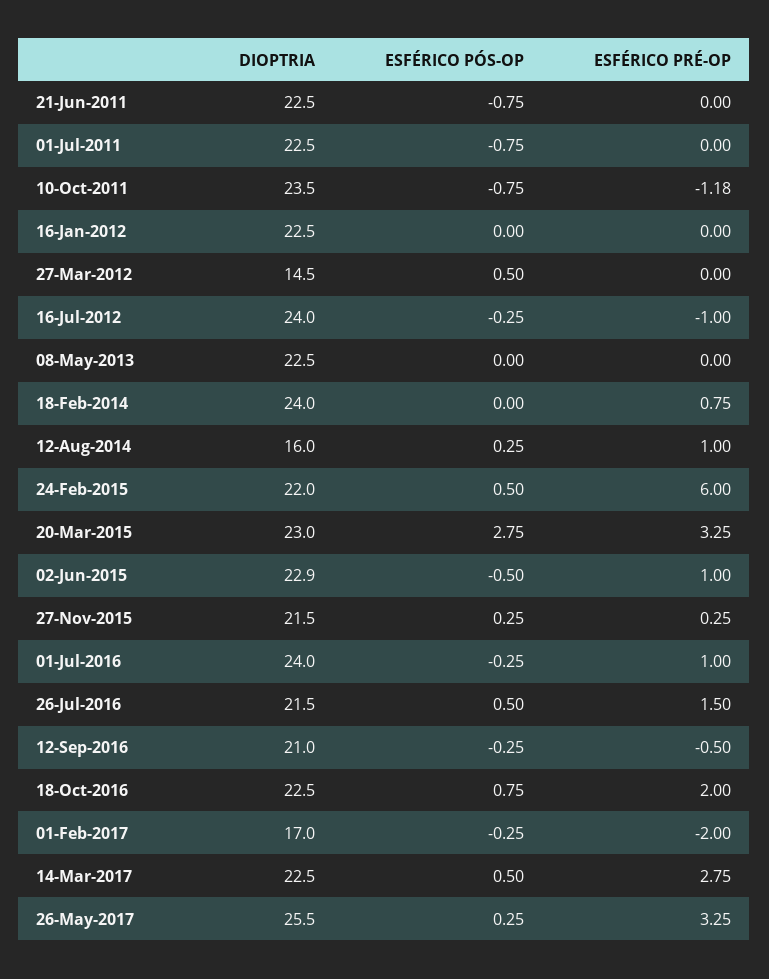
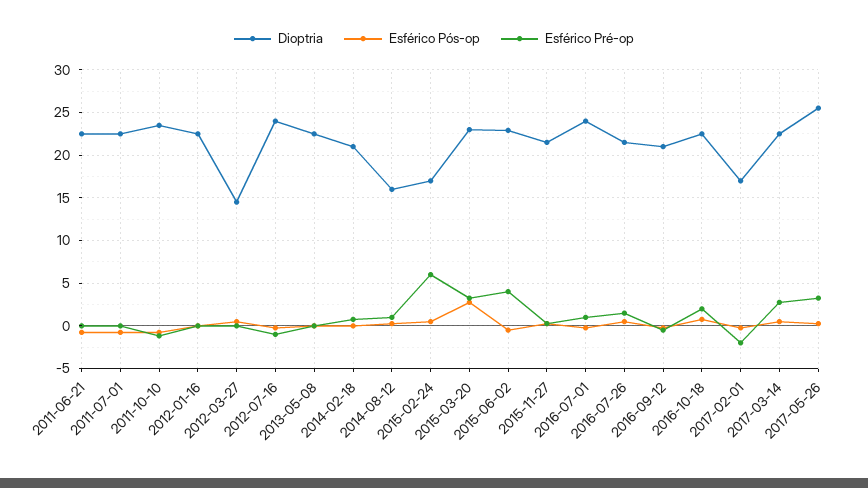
  {
    "DIOPTRIA": {
      "21-Jun-2011": 22.5,
      "01-Jul-2011": 22.5,
      "10-Oct-2011": 23.5,
      "16-Jan-2012": 22.5,
      "27-Mar-2012": 14.5,
      "16-Jul-2012": 24,
      "08-May-2013": 22.5,
-     "18-Feb-2014": 24,
+     "18-Feb-2014": 21,
      "12-Aug-2014": 16,
-     "24-Feb-2015": 22,
+     "24-Feb-2015": 17,
      "20-Mar-2015": 23,
      "02-Jun-2015": 22.9,
      "27-Nov-2015": 21.5,
      "01-Jul-2016": 24,
      "26-Jul-2016": 21.5,
      "12-Sep-2016": 21,
      "18-Oct-2016": 22.5,
      "01-Feb-2017": 17,
      "14-Mar-2017": 22.5,
      "26-May-2017": 25.5
    },
    "ESFÉRICO PÓS-OP": {
      "21-Jun-2011": -0.75,
      "01-Jul-2011": -0.75,
      "10-Oct-2011": -0.75,
      "16-Jan-2012": 0,
      "27-Mar-2012": 0.5,
      "16-Jul-2012": -0.25,
      "08-May-2013": 0,
      "18-Feb-2014": 0,
      "12-Aug-2014": 0.25,
      "24-Feb-2015": 0.5,
      "20-Mar-2015": 2.75,
      "02-Jun-2015": -0.5,
      "27-Nov-2015": 0.25,
      "01-Jul-2016": -0.25,
      "26-Jul-2016": 0.5,
      "12-Sep-2016": -0.25,
      "18-Oct-2016": 0.75,
      "01-Feb-2017": -0.25,
      "14-Mar-2017": 0.5,
      "26-May-2017": 0.25
    },
    "ESFÉRICO PRÉ-OP": {
      "21-Jun-2011": 0,
      "01-Jul-2011": 0,
      "10-Oct-2011": -1.18,
      "16-Jan-2012": 0,
      "27-Mar-2012": 0,
      "16-Jul-2012": -1,
      "08-May-2013": 0,
      "18-Feb-2014": 0.75,
      "12-Aug-2014": 1,
      "24-Feb-2015": 6,
      "20-Mar-2015": 3.25,
-     "02-Jun-2015": 1,
+     "02-Jun-2015": 4,
      "27-Nov-2015": 0.25,
      "01-Jul-2016": 1,
      "26-Jul-2016": 1.5,
      "12-Sep-2016": -0.5,
      "18-Oct-2016": 2,
      "01-Feb-2017": -2,
      "14-Mar-2017": 2.75,
      "26-May-2017": 3.25
    }
  }

